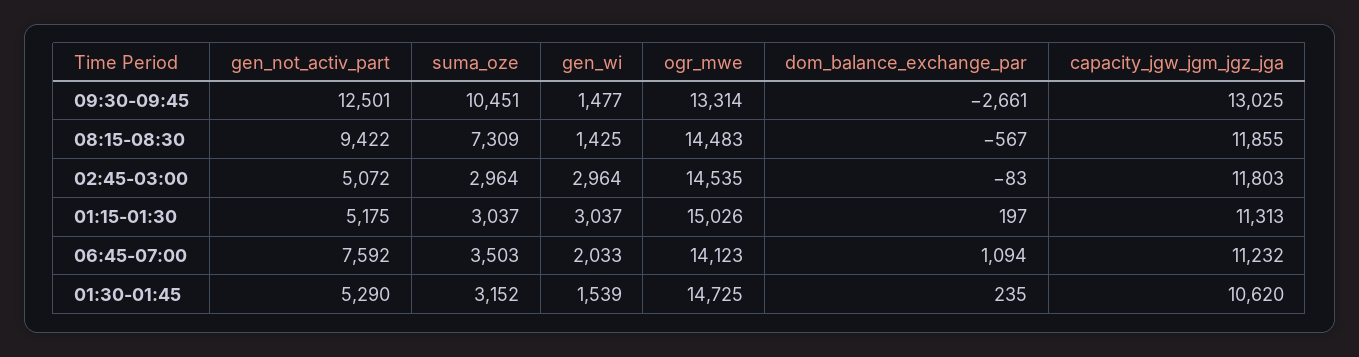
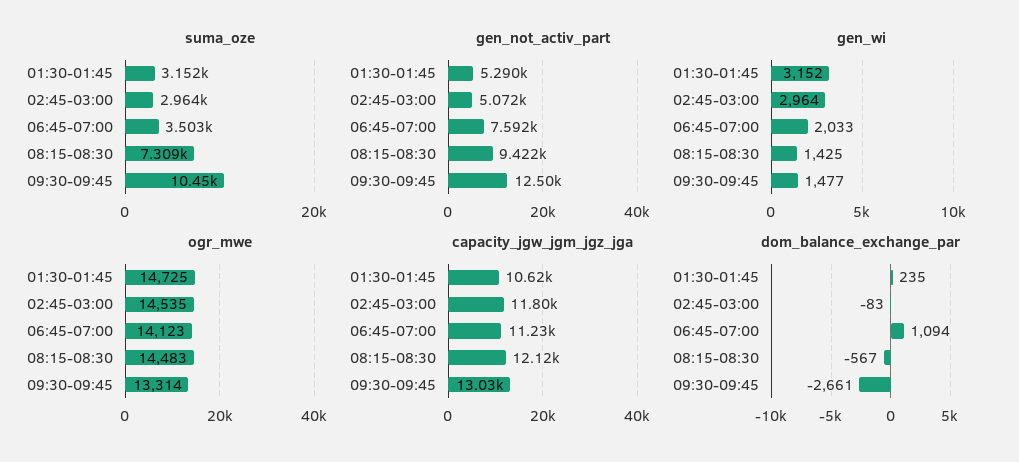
  {
    "gen_not_activ_part": {
      "09:30-09:45": 12501,
      "08:15-08:30": 9422,
      "02:45-03:00": 5072,
-     "01:15-01:30": 5175,
      "06:45-07:00": 7592,
      "01:30-01:45": 5290
    },
    "suma_oze": {
      "09:30-09:45": 10451,
      "08:15-08:30": 7309,
      "02:45-03:00": 2964,
-     "01:15-01:30": 3037,
      "06:45-07:00": 3503,
      "01:30-01:45": 3152
    },
    "gen_wi": {
      "09:30-09:45": 1477,
      "08:15-08:30": 1425,
      "02:45-03:00": 2964,
-     "01:15-01:30": 3037,
      "06:45-07:00": 2033,
-     "01:30-01:45": 1539
+     "01:30-01:45": 3152
    },
    "ogr_mwe": {
      "09:30-09:45": 13314,
      "08:15-08:30": 14483,
      "02:45-03:00": 14535,
-     "01:15-01:30": 15026,
      "06:45-07:00": 14123,
      "01:30-01:45": 14725
    },
    "dom_balance_exchange_par": {
      "09:30-09:45": -2661,
      "08:15-08:30": -567,
      "02:45-03:00": -83,
-     "01:15-01:30": 197,
      "06:45-07:00": 1094,
      "01:30-01:45": 235
    },
    "capacity_jgw_jgm_jgz_jga": {
      "09:30-09:45": 13025,
-     "08:15-08:30": 11855,
+     "08:15-08:30": 12120,
      "02:45-03:00": 11803,
-     "01:15-01:30": 11313,
      "06:45-07:00": 11232,
      "01:30-01:45": 10620
    }
  }

